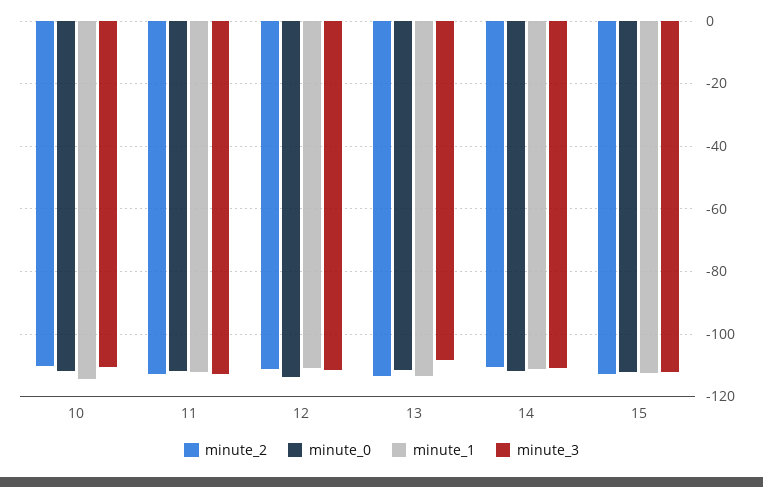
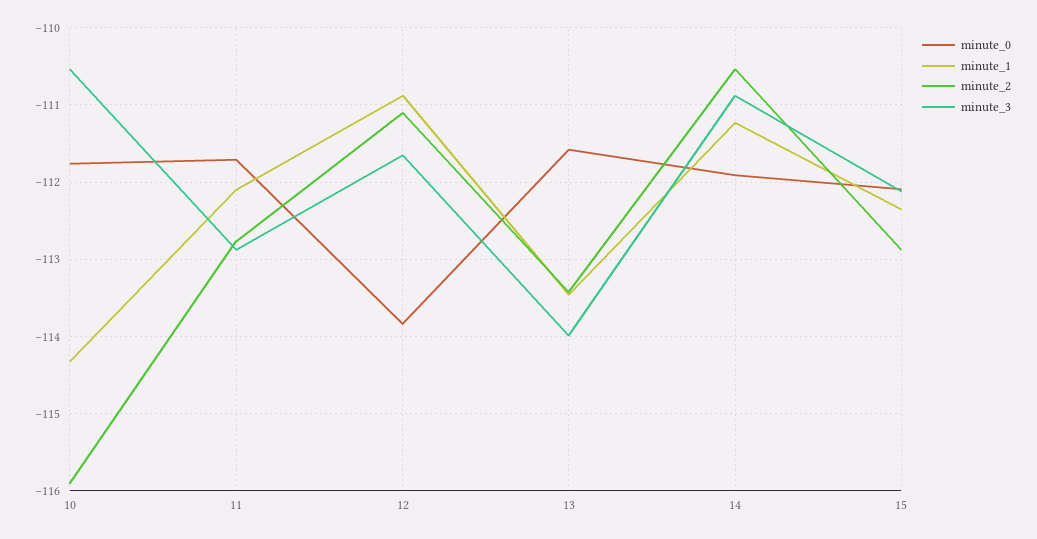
  {
    "minute_2": {
-     "10": -110,
+     "10": -115.9,
      "11": -112.8,
      "12": -111.1,
      "13": -113.4,
      "14": -110.5,
      "15": -112.9
    },
    "minute_0": {
      "10": -111.8,
      "11": -111.7,
      "12": -113.8,
      "13": -111.6,
      "14": -111.9,
      "15": -112.1
    },
    "minute_1": {
      "10": -114.3,
      "11": -112.1,
      "12": -110.9,
      "13": -113.5,
      "14": -111.2,
      "15": -112.4
    },
    "minute_3": {
      "10": -110.5,
      "11": -112.9,
      "12": -111.7,
-     "13": -108,
+     "13": -114,
      "14": -110.9,
      "15": -112.1
    }
  }

